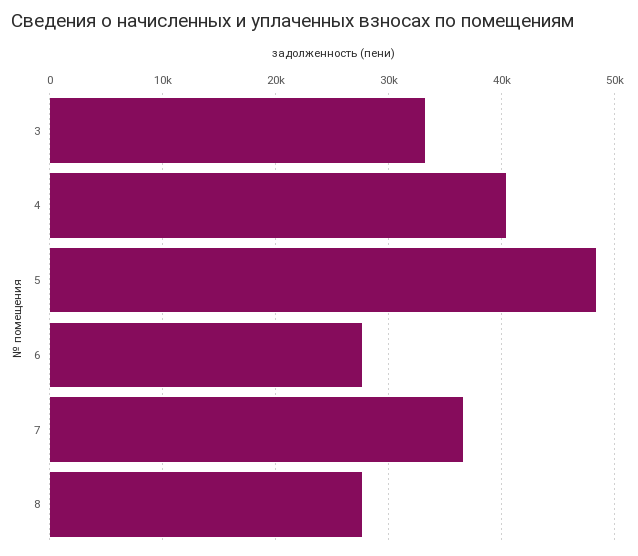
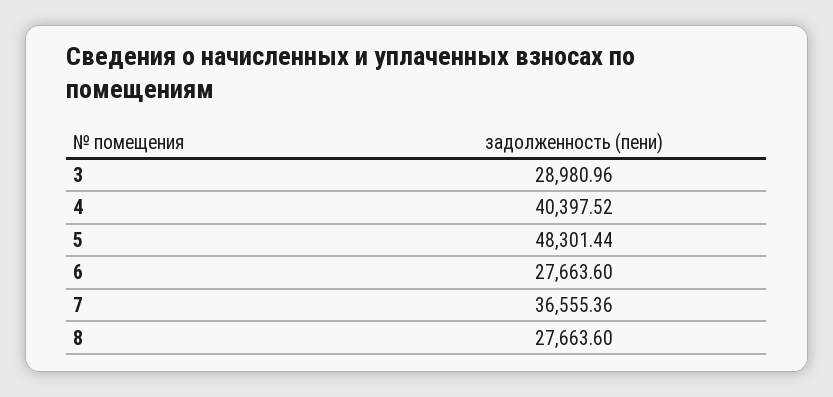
  {
-   "3": 33000,
+   "3": 28980.96,
    "4": 40397.52,
    "5": 48301.44,
    "6": 27663.6,
    "7": 36555.36,
    "8": 27663.6
  }

